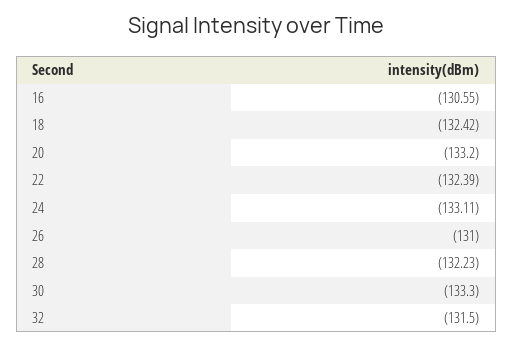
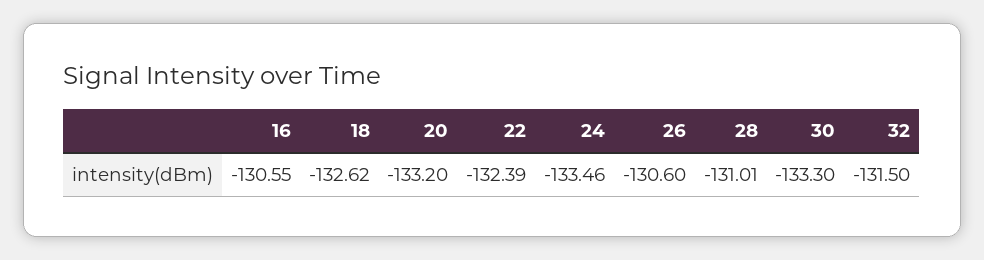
  {
    "16": -130.55,
-   "18": -132.42,
+   "18": -132.62,
    "20": -133.2,
    "22": -132.39,
-   "24": -133.11,
+   "24": -133.46,
-   "26": -131,
+   "26": -130.6,
-   "28": -132.23,
+   "28": -131.01,
    "30": -133.3,
    "32": -131.5
  }

